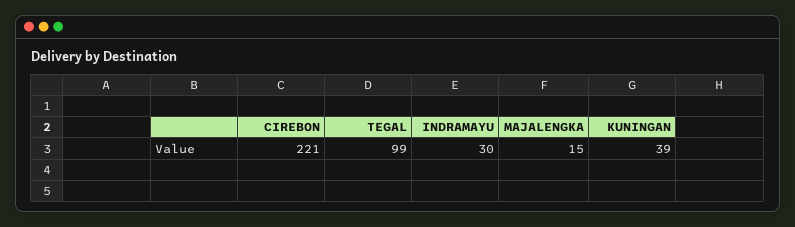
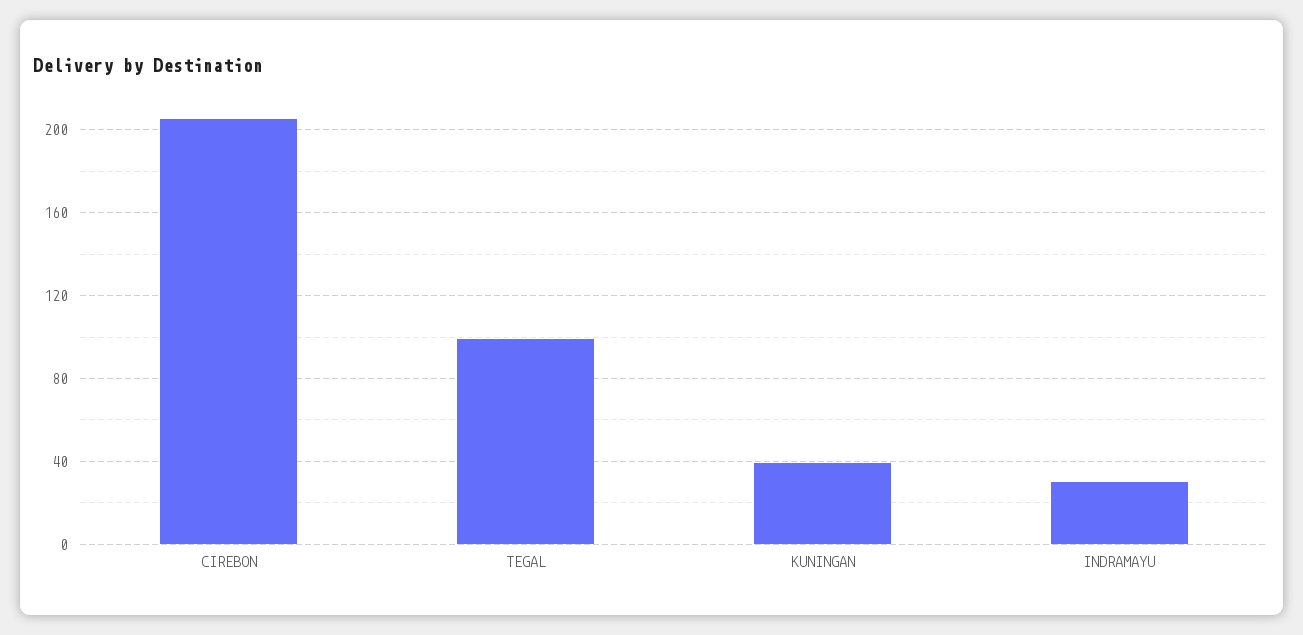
  {
-   "CIREBON": 221,
+   "CIREBON": 205,
    "TEGAL": 99,
    "INDRAMAYU": 30,
-   "MAJALENGKA": 15,
    "KUNINGAN": 39
  }

